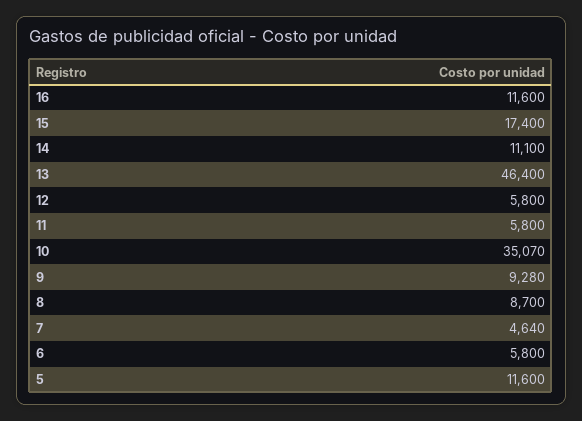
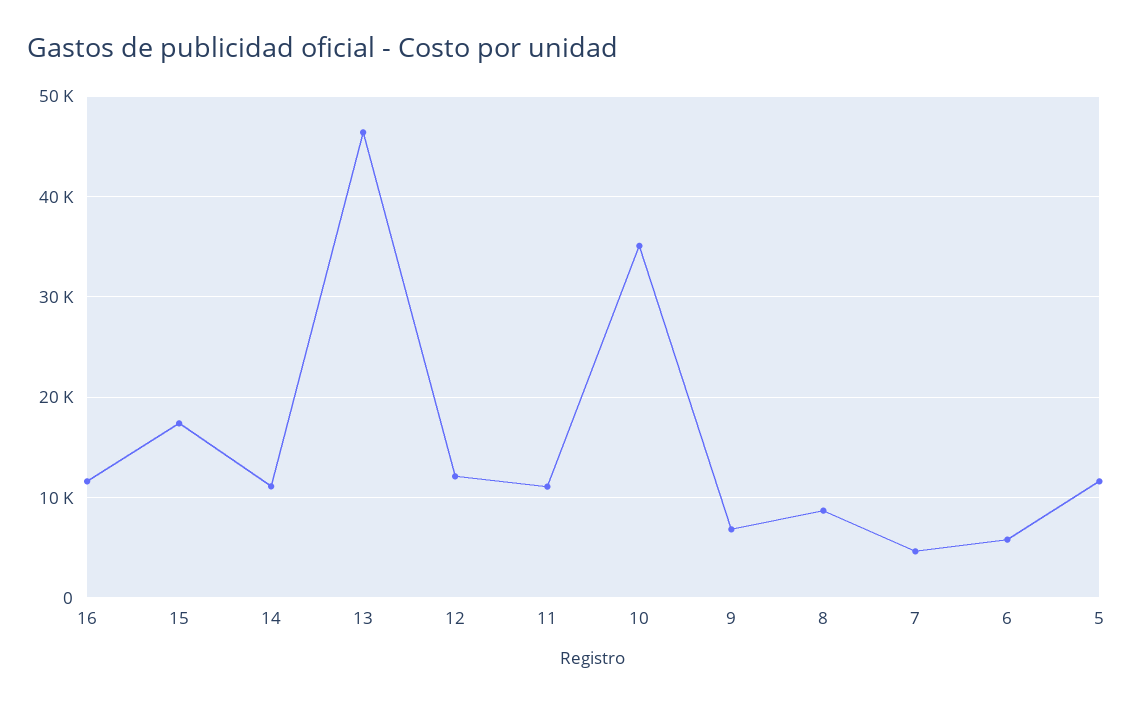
  {
    "16": 11600,
    "15": 17400,
    "14": 11100,
    "13": 46400,
-   "12": 5800,
+   "12": 12000,
-   "11": 5800,
+   "11": 11000,
    "10": 35070,
-   "9": 9280,
+   "9": 7000,
    "8": 8700,
    "7": 4640,
    "6": 5800,
    "5": 11600
  }

